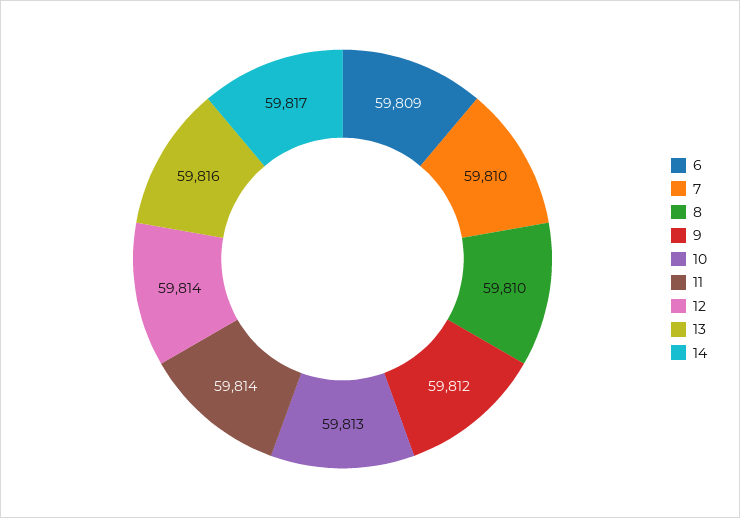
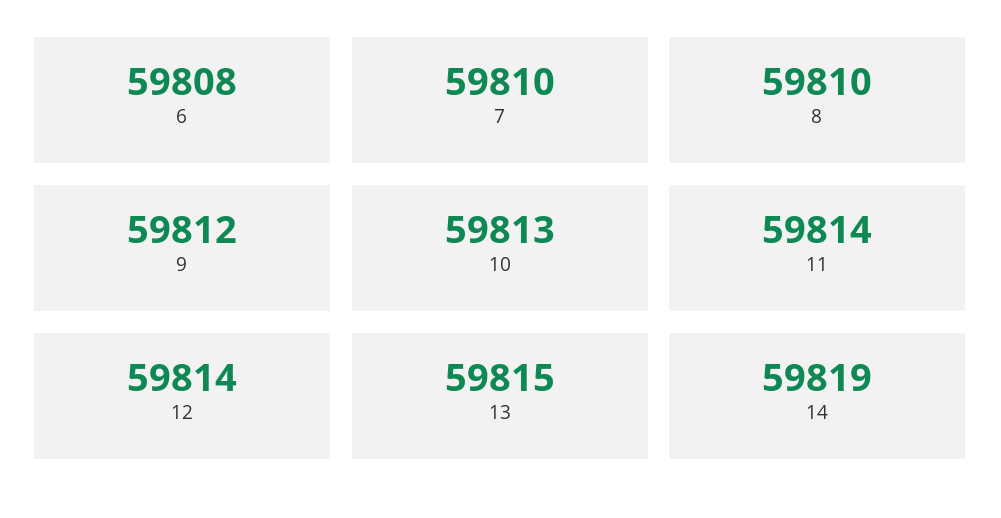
  {
-   "6": 59809,
+   "6": 59808,
    "7": 59810,
    "8": 59810,
    "9": 59812,
    "10": 59813,
    "11": 59814,
    "12": 59814,
-   "13": 59816,
+   "13": 59815,
-   "14": 59817
+   "14": 59819
  }

